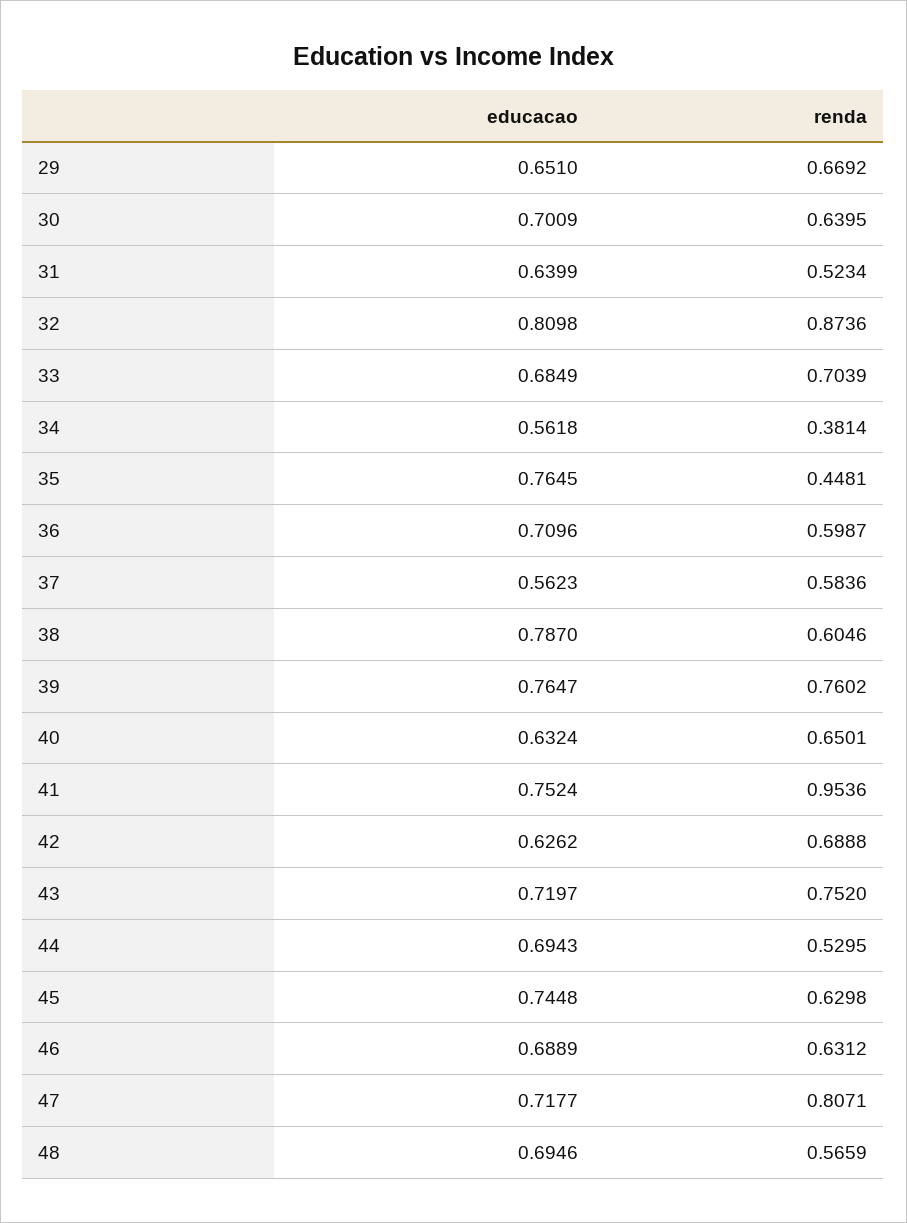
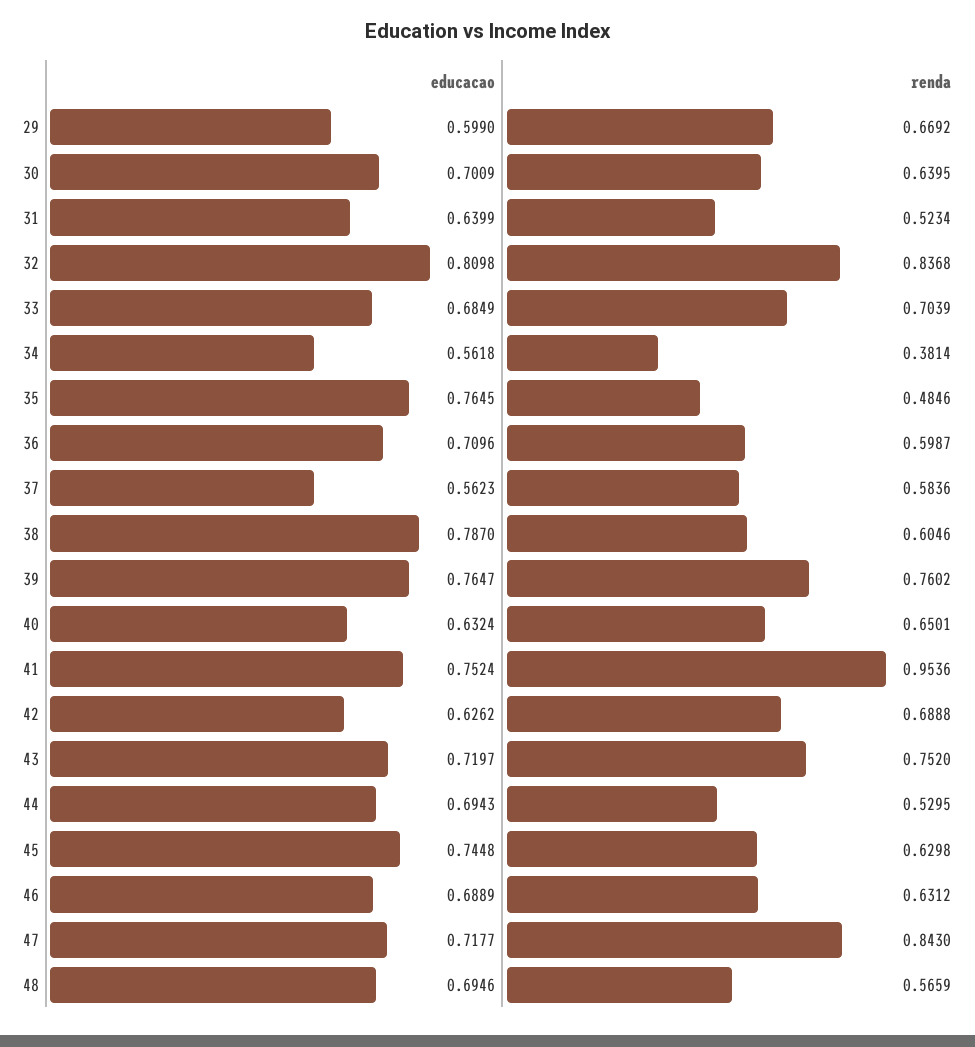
  {
    "educacao": {
-     "29": 0.651,
+     "29": 0.599,
      "30": 0.7009,
      "31": 0.6399,
      "32": 0.8098,
      "33": 0.6849,
      "34": 0.5618,
      "35": 0.7645,
      "36": 0.7096,
      "37": 0.5623,
      "38": 0.787,
      "39": 0.7647,
      "40": 0.6324,
      "41": 0.7524,
      "42": 0.6262,
      "43": 0.7197,
      "44": 0.6943,
      "45": 0.7448,
      "46": 0.6889,
      "47": 0.7177,
      "48": 0.6946
    },
    "renda": {
      "29": 0.6692,
      "30": 0.6395,
      "31": 0.5234,
-     "32": 0.8736,
+     "32": 0.8368,
      "33": 0.7039,
      "34": 0.3814,
-     "35": 0.4481,
+     "35": 0.4846,
      "36": 0.5987,
      "37": 0.5836,
      "38": 0.6046,
      "39": 0.7602,
      "40": 0.6501,
      "41": 0.9536,
      "42": 0.6888,
      "43": 0.752,
      "44": 0.5295,
      "45": 0.6298,
      "46": 0.6312,
-     "47": 0.8071,
+     "47": 0.843,
      "48": 0.5659
    }
  }

